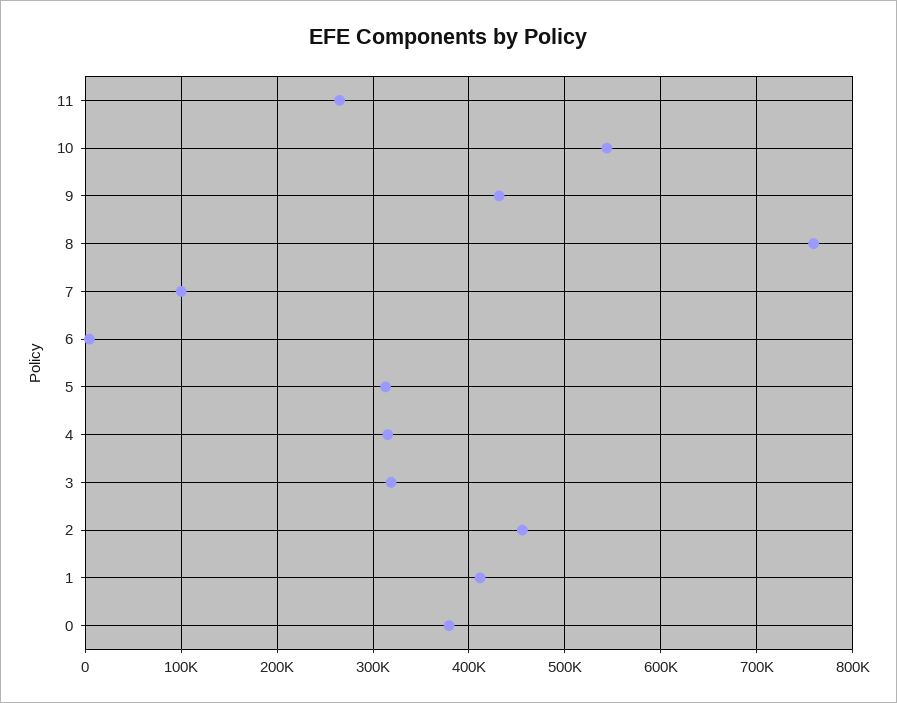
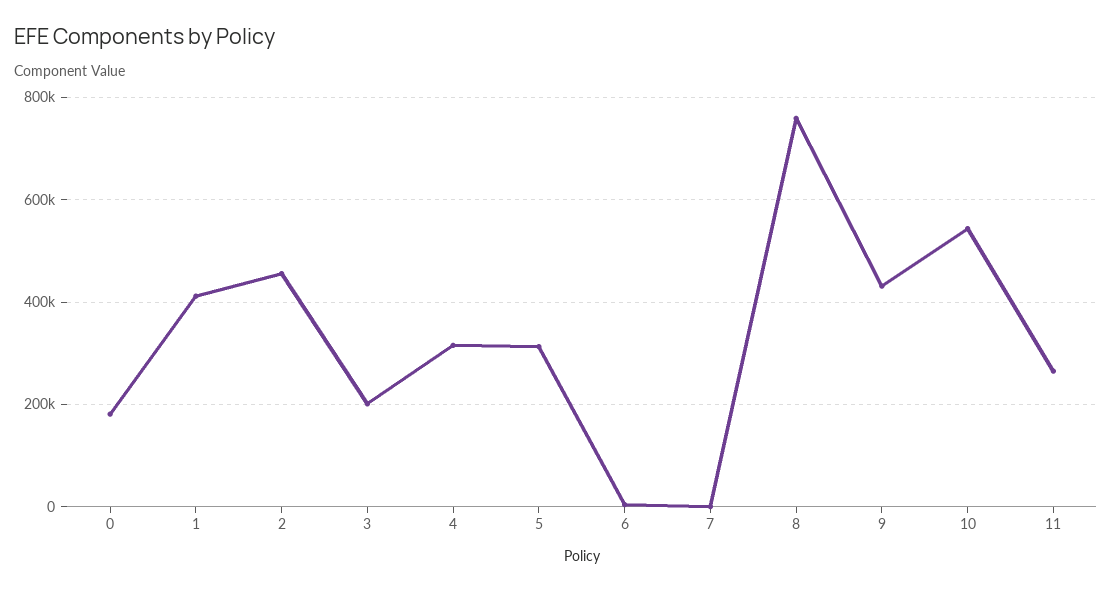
  {
    "11": 270000,
    "10": 540000,
    "9": 430000,
    "8": 760000,
-   "7": 100000,
+   "7": 0,
    "6": 0,
    "5": 310000,
    "4": 320000,
-   "3": 320000,
+   "3": 200000,
    "2": 460000,
    "1": 410000,
-   "0": 380000
+   "0": 180000
  }

